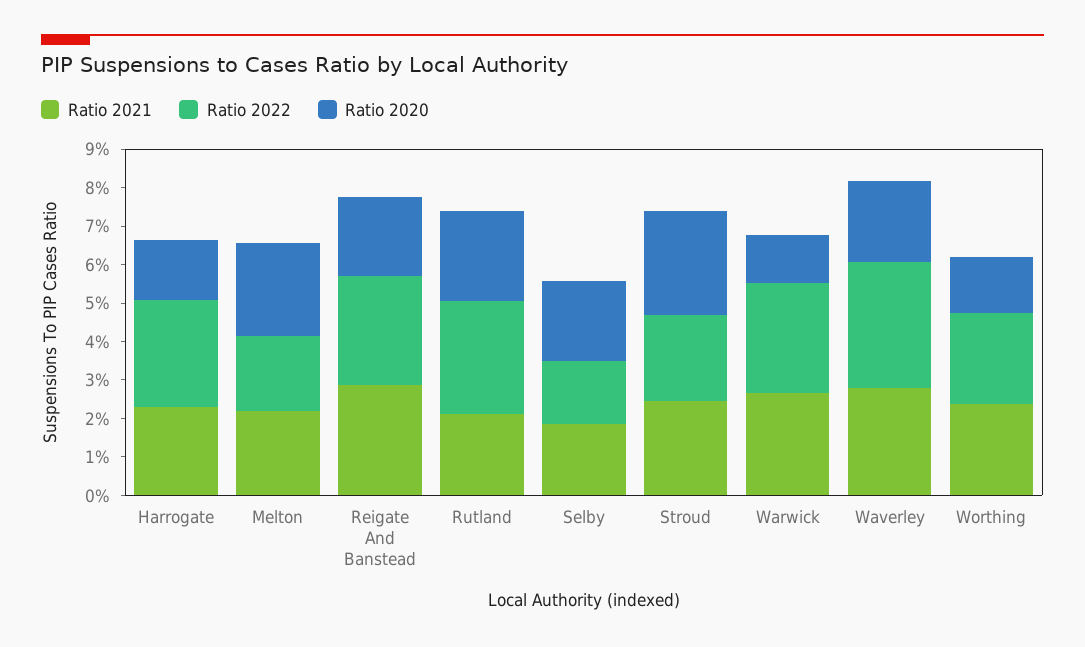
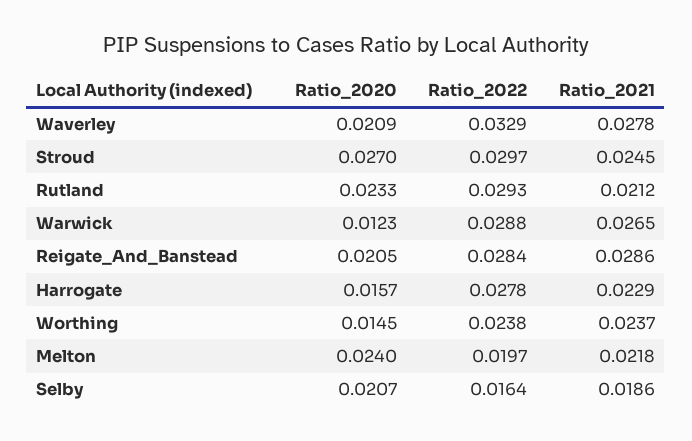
  {
    "Ratio 2021": {
      "Harrogate": 0.0229,
      "Melton": 0.0218,
      "Reigate And Banstead": 0.0286,
      "Rutland": 0.0212,
      "Selby": 0.0186,
      "Stroud": 0.0245,
      "Warwick": 0.0265,
      "Waverley": 0.0278,
      "Worthing": 0.0237
    },
    "Ratio 2022": {
      "Harrogate": 0.0278,
      "Melton": 0.0197,
      "Reigate And Banstead": 0.0284,
      "Rutland": 0.0293,
      "Selby": 0.0164,
-     "Stroud": 0.0225,
+     "Stroud": 0.0297,
      "Warwick": 0.0288,
      "Waverley": 0.0329,
      "Worthing": 0.0238
    },
    "Ratio 2020": {
      "Harrogate": 0.0157,
      "Melton": 0.024,
      "Reigate And Banstead": 0.0205,
      "Rutland": 0.0233,
      "Selby": 0.0207,
      "Stroud": 0.027,
      "Warwick": 0.0123,
      "Waverley": 0.0209,
      "Worthing": 0.0145
    }
  }

